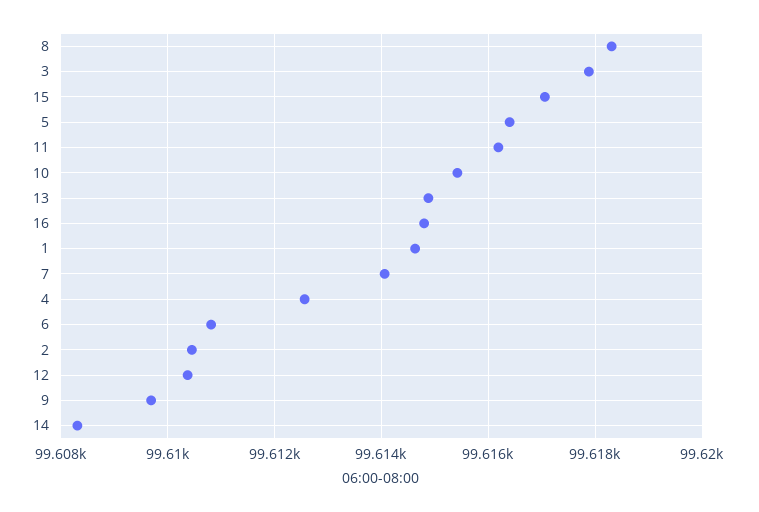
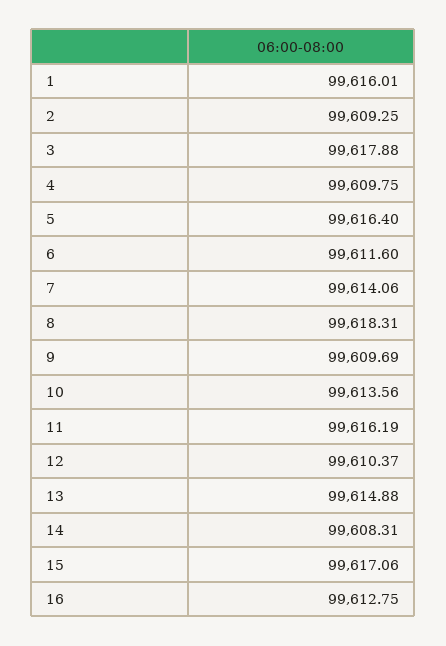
  {
    "8": 99618.31,
    "3": 99617.88,
    "15": 99617.06,
    "5": 99616.4,
    "11": 99616.19,
-   "10": 99615.4,
+   "10": 99613.56,
    "13": 99614.88,
-   "16": 99614.8,
+   "16": 99612.75,
-   "1": 99614.6,
+   "1": 99616.01,
    "7": 99614.06,
-   "4": 99612.6,
+   "4": 99609.75,
-   "6": 99610.8,
+   "6": 99611.6,
-   "2": 99610.4,
+   "2": 99609.25,
    "12": 99610.37,
    "9": 99609.69,
    "14": 99608.31
  }

